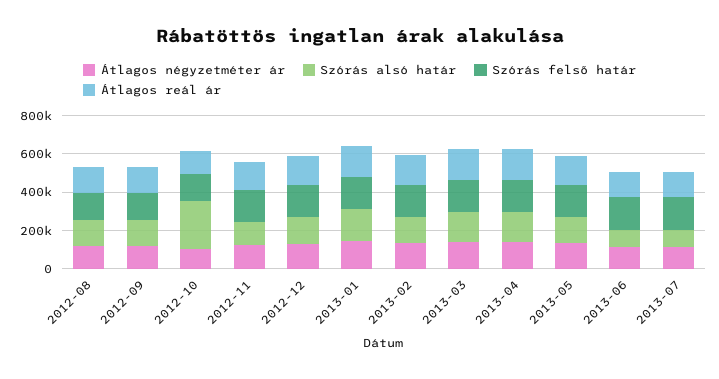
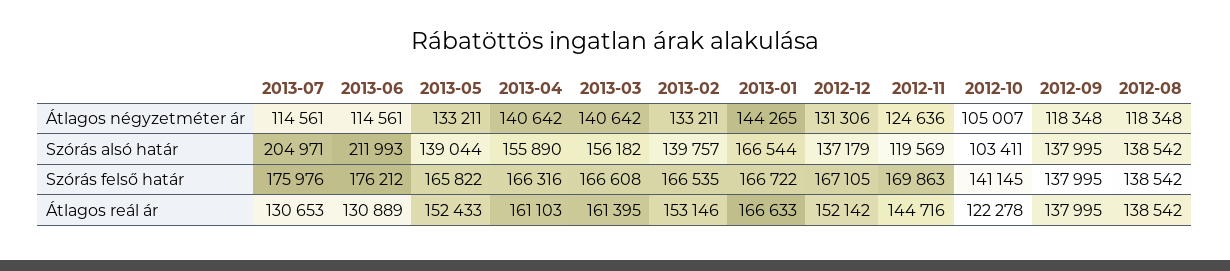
  {
    "Átlagos négyzetméter ár": {
      "2012-08": 118348,
      "2012-09": 118348,
      "2012-10": 105007,
      "2012-11": 124636,
      "2012-12": 131306,
      "2013-01": 144265,
      "2013-02": 133211,
      "2013-03": 140642,
      "2013-04": 140642,
      "2013-05": 133211,
      "2013-06": 114561,
      "2013-07": 114561
    },
    "Szórás alsó határ": {
      "2012-08": 138542,
      "2012-09": 137995,
-     "2012-10": 250000,
+     "2012-10": 103411,
      "2012-11": 119569,
      "2012-12": 137179,
      "2013-01": 166544,
      "2013-02": 139757,
      "2013-03": 156182,
      "2013-04": 155890,
      "2013-05": 139044,
-     "2013-06": 100000,
+     "2013-06": 211993,
-     "2013-07": 100000
+     "2013-07": 204971
    },
    "Szórás felső határ": {
      "2012-08": 138542,
      "2012-09": 137995,
      "2012-10": 141145,
      "2012-11": 169863,
      "2012-12": 167105,
      "2013-01": 166722,
      "2013-02": 166535,
      "2013-03": 166608,
      "2013-04": 166316,
      "2013-05": 165822,
      "2013-06": 176212,
      "2013-07": 175976
    },
    "Átlagos reál ár": {
      "2012-08": 138542,
      "2012-09": 137995,
      "2012-10": 122278,
      "2012-11": 144716,
      "2012-12": 152142,
      "2013-01": 166633,
      "2013-02": 153146,
      "2013-03": 161395,
      "2013-04": 161103,
      "2013-05": 152433,
      "2013-06": 130889,
      "2013-07": 130653
    }
  }

